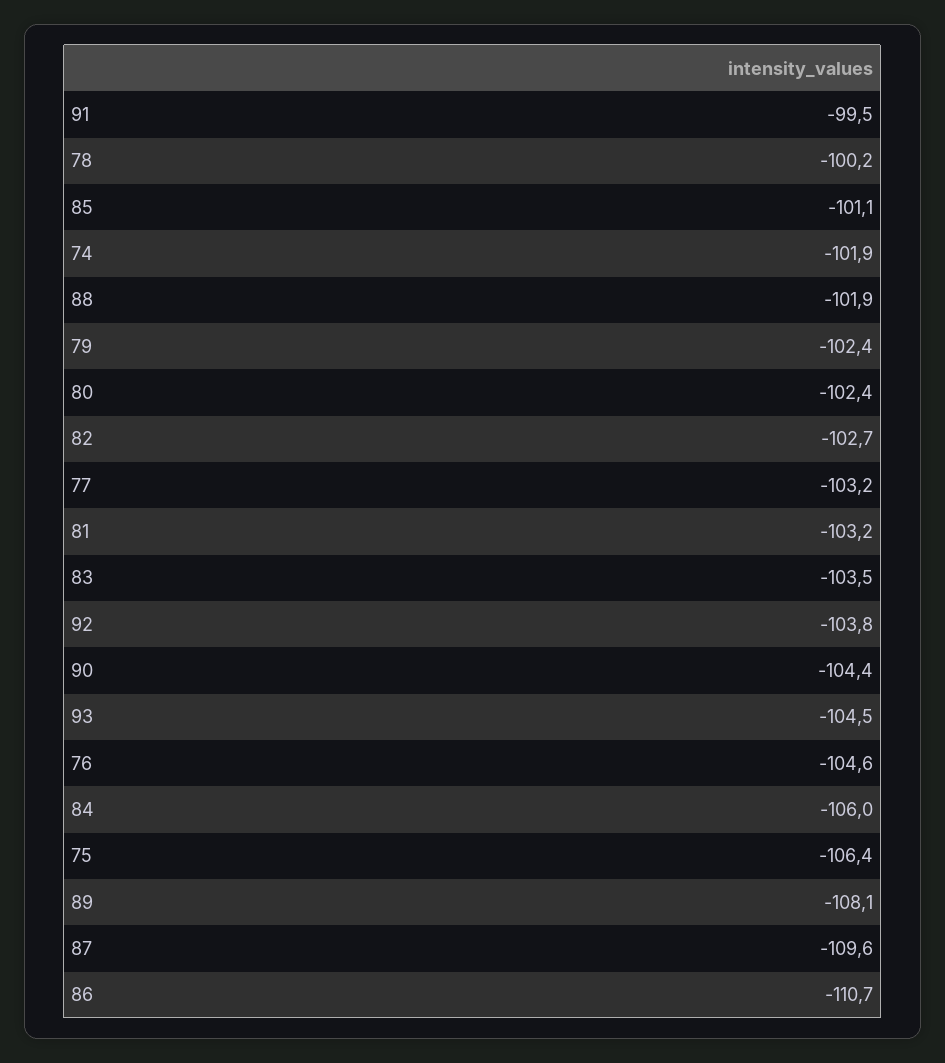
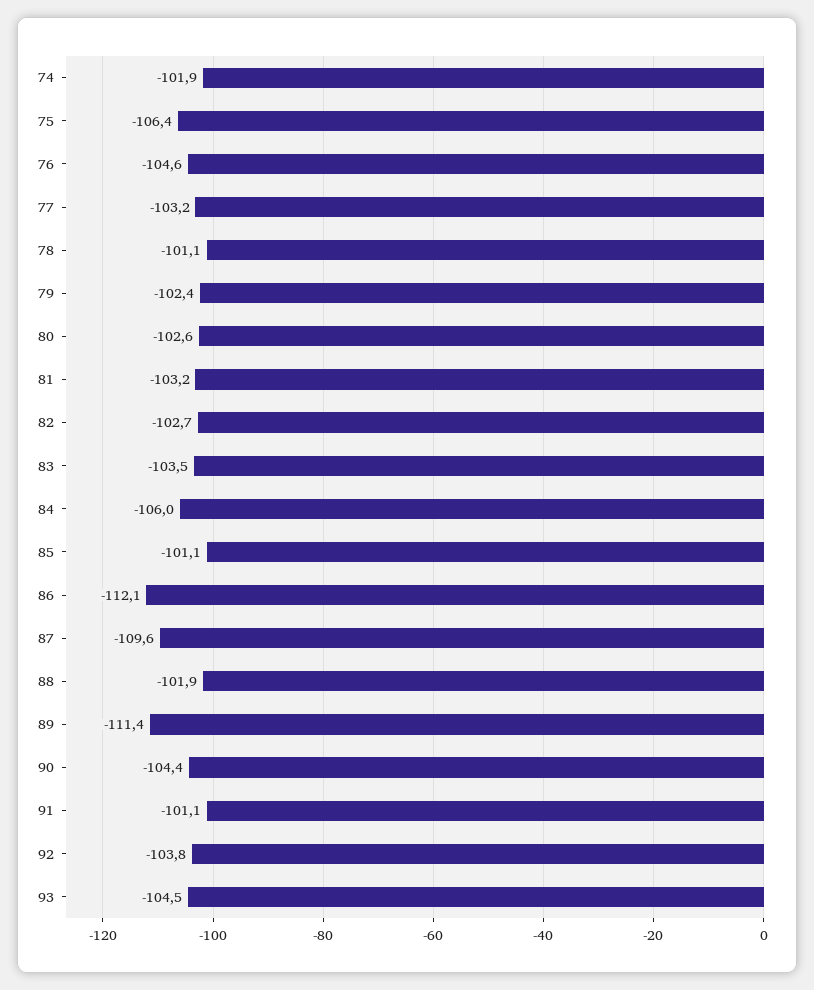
  {
-   "91": -99.5,
+   "91": -101.1,
-   "78": -100.2,
+   "78": -101.1,
    "85": -101.1,
    "74": -101.9,
    "88": -101.9,
    "79": -102.4,
-   "80": -102.4,
+   "80": -102.6,
    "82": -102.7,
    "77": -103.2,
    "81": -103.2,
    "83": -103.5,
    "92": -103.8,
    "90": -104.4,
    "93": -104.5,
    "76": -104.6,
    "84": -106,
    "75": -106.4,
-   "89": -108.1,
+   "89": -111.4,
    "87": -109.6,
-   "86": -110.7
+   "86": -112.1
  }

